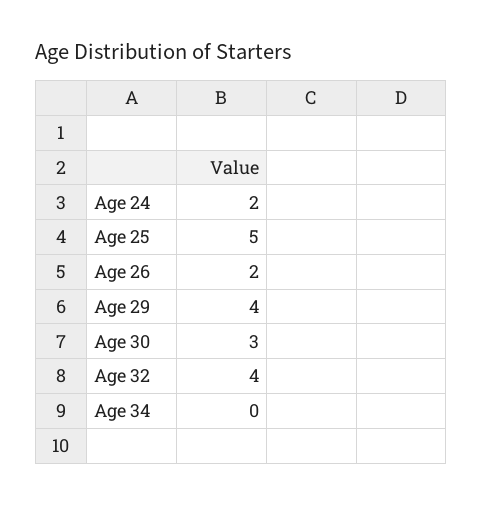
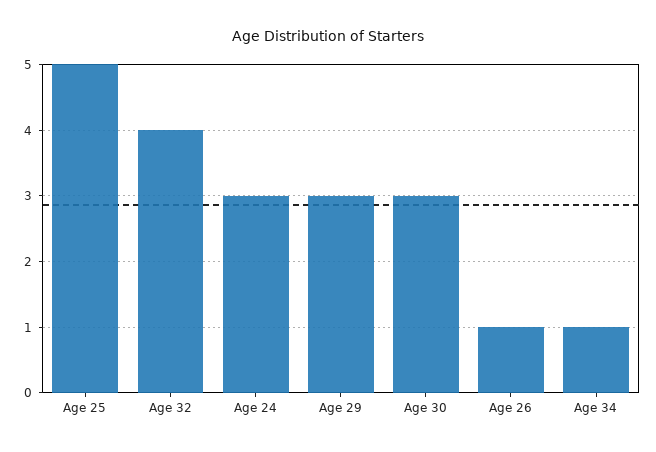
  {
-   "Age 24": 2,
+   "Age 24": 3,
    "Age 25": 5,
-   "Age 26": 2,
+   "Age 26": 1,
-   "Age 29": 4,
+   "Age 29": 3,
    "Age 30": 3,
    "Age 32": 4,
-   "Age 34": 0
+   "Age 34": 1
  }

